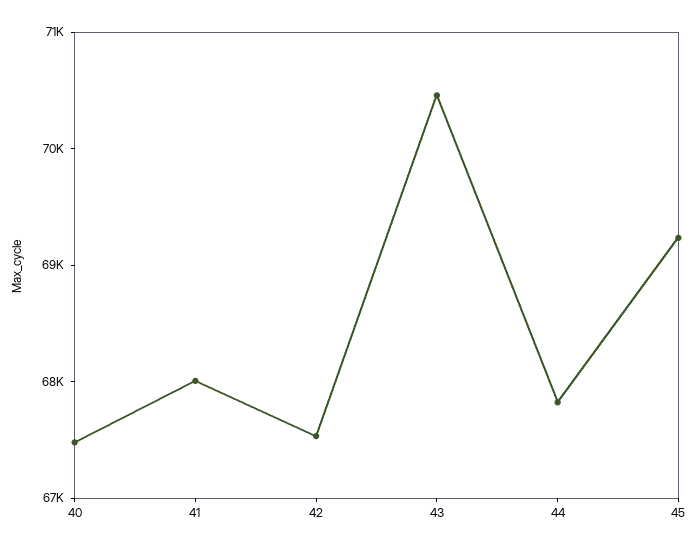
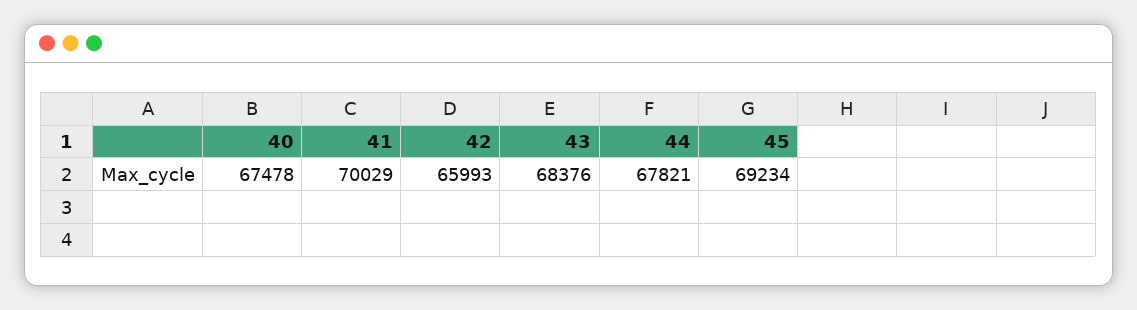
  {
    "40": 67478,
-   "41": 68000,
+   "41": 70029,
-   "42": 67600,
+   "42": 65993,
-   "43": 70400,
+   "43": 68376,
    "44": 67821,
    "45": 69234
  }

